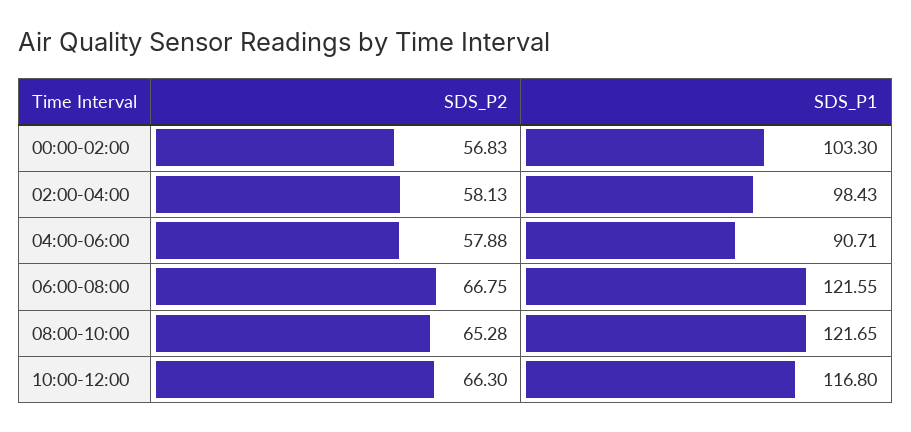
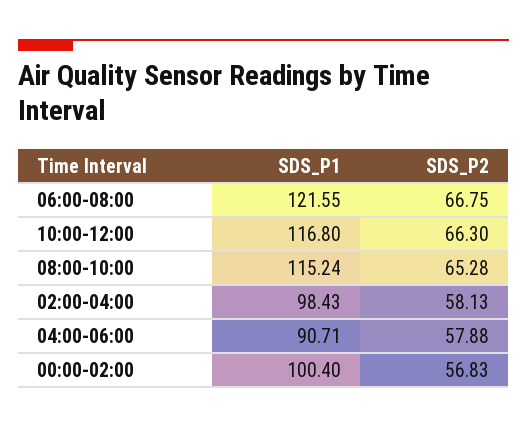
  {
    "SDS_P2": {
      "00:00-02:00": 56.83,
      "02:00-04:00": 58.13,
      "04:00-06:00": 57.88,
      "06:00-08:00": 66.75,
      "08:00-10:00": 65.28,
      "10:00-12:00": 66.3
    },
    "SDS_P1": {
-     "00:00-02:00": 103.3,
+     "00:00-02:00": 100.4,
      "02:00-04:00": 98.43,
      "04:00-06:00": 90.71,
      "06:00-08:00": 121.55,
-     "08:00-10:00": 121.65,
+     "08:00-10:00": 115.24,
      "10:00-12:00": 116.8
    }
  }

